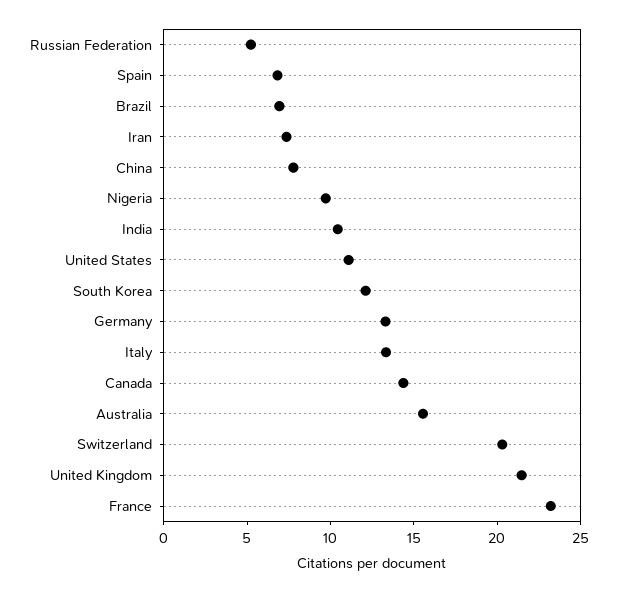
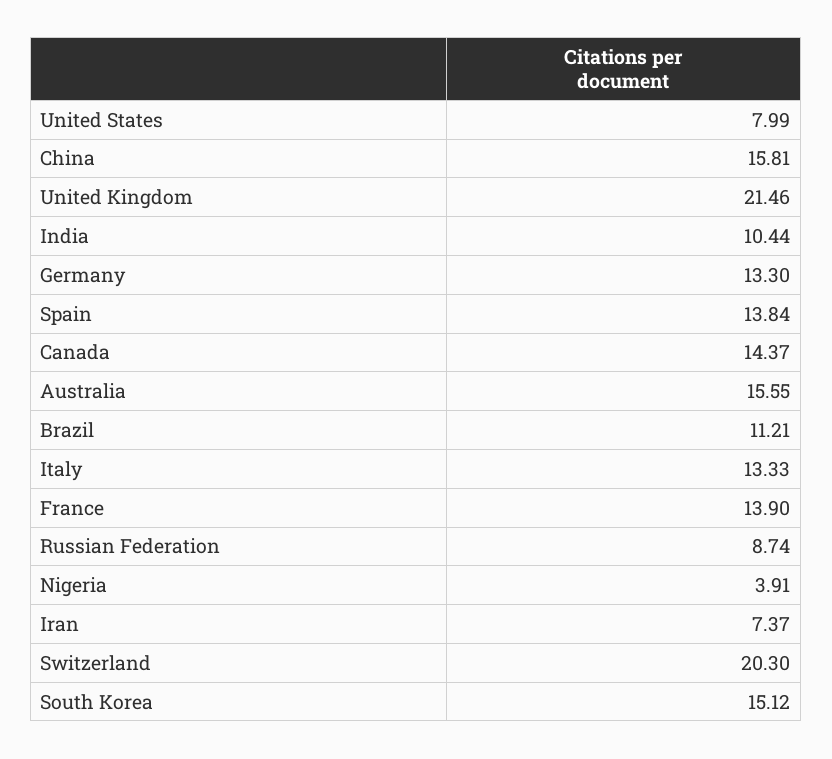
  {
-   "Russian Federation": 5,
+   "Russian Federation": 8.74,
-   "Spain": 7,
+   "Spain": 13.84,
-   "Brazil": 7,
+   "Brazil": 11.21,
    "Iran": 7.37,
-   "China": 8,
+   "China": 15.81,
-   "Nigeria": 10,
+   "Nigeria": 3.91,
    "India": 10.44,
-   "United States": 11,
+   "United States": 7.99,
-   "South Korea": 12,
+   "South Korea": 15.12,
    "Germany": 13.3,
    "Italy": 13.33,
    "Canada": 14.37,
    "Australia": 15.55,
    "Switzerland": 20.3,
    "United Kingdom": 21.46,
-   "France": 23
+   "France": 13.9
  }

